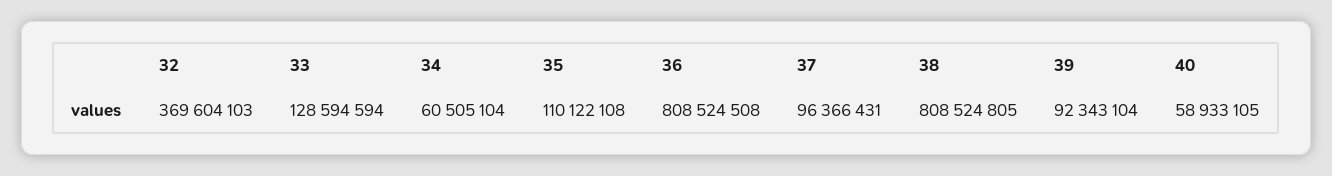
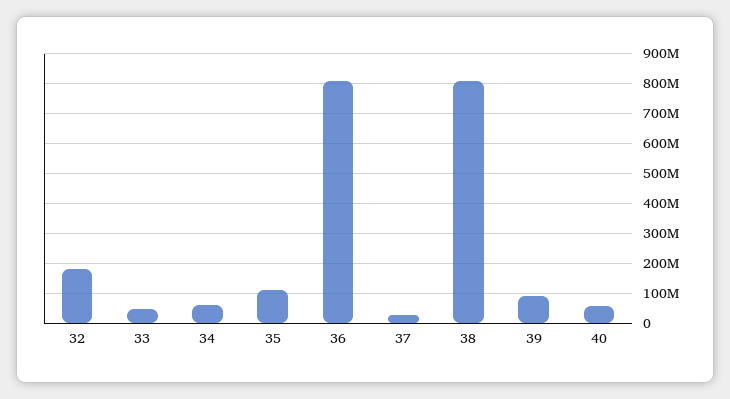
  {
-   "32": 369604103,
+   "32": 175000000,
-   "33": 128594594,
+   "33": 50000000,
    "34": 60505104,
    "35": 110122108,
    "36": 808524508,
-   "37": 96366431,
+   "37": 25000000,
    "38": 808524805,
    "39": 92343104,
    "40": 58933105
  }

